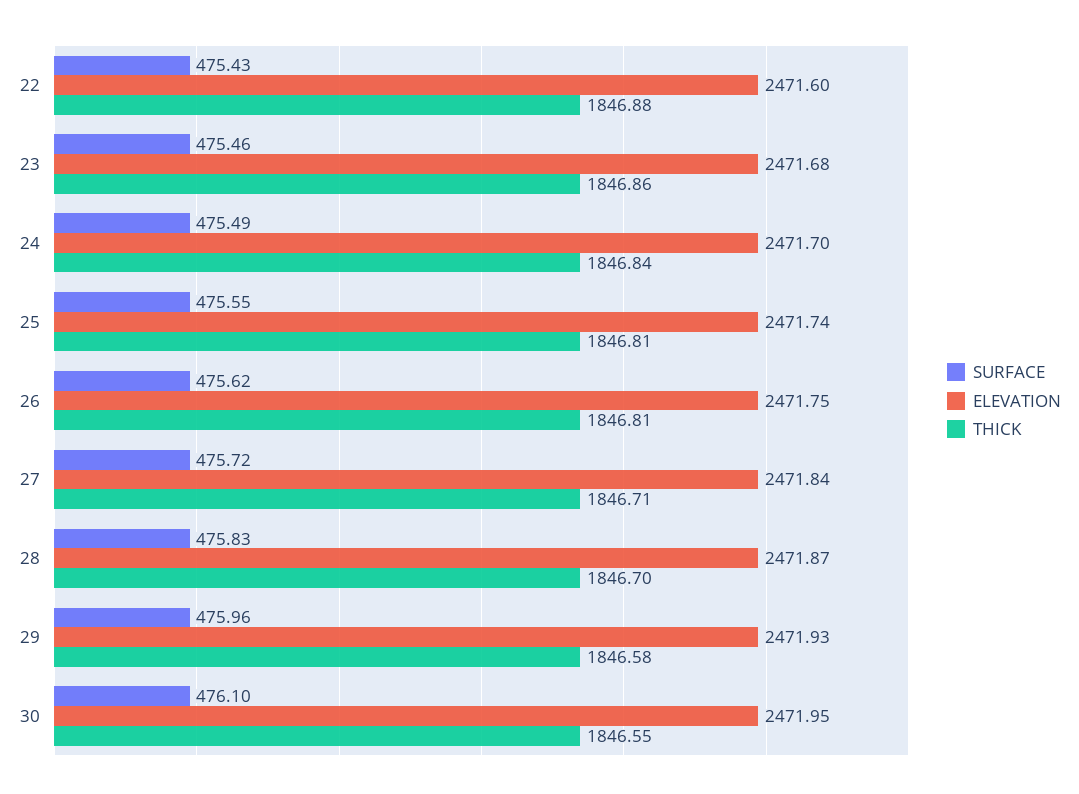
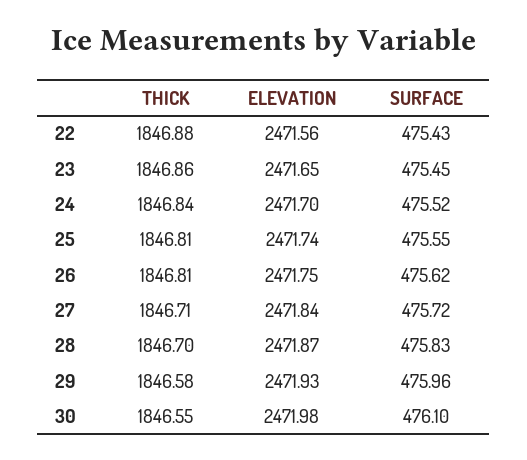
  {
    "SURFACE": {
      "22": 475.43,
-     "23": 475.46,
+     "23": 475.45,
-     "24": 475.49,
+     "24": 475.52,
      "25": 475.55,
      "26": 475.62,
      "27": 475.72,
      "28": 475.83,
      "29": 475.96,
      "30": 476.1
    },
    "ELEVATION": {
-     "22": 2471.6,
+     "22": 2471.56,
-     "23": 2471.68,
+     "23": 2471.65,
      "24": 2471.7,
      "25": 2471.74,
      "26": 2471.75,
      "27": 2471.84,
      "28": 2471.87,
      "29": 2471.93,
-     "30": 2471.95
+     "30": 2471.98
    },
    "THICK": {
      "22": 1846.88,
      "23": 1846.86,
      "24": 1846.84,
      "25": 1846.81,
      "26": 1846.81,
      "27": 1846.71,
      "28": 1846.7,
      "29": 1846.58,
      "30": 1846.55
    }
  }

